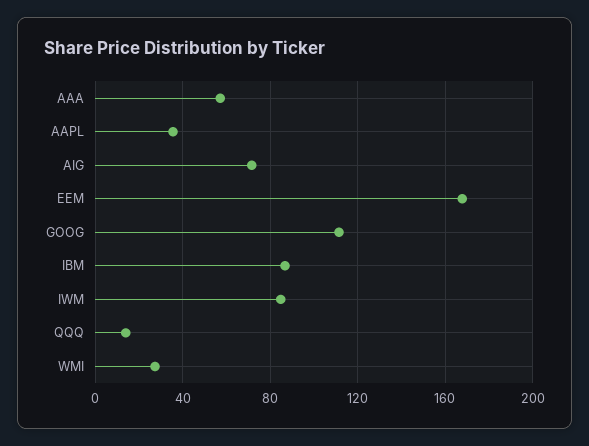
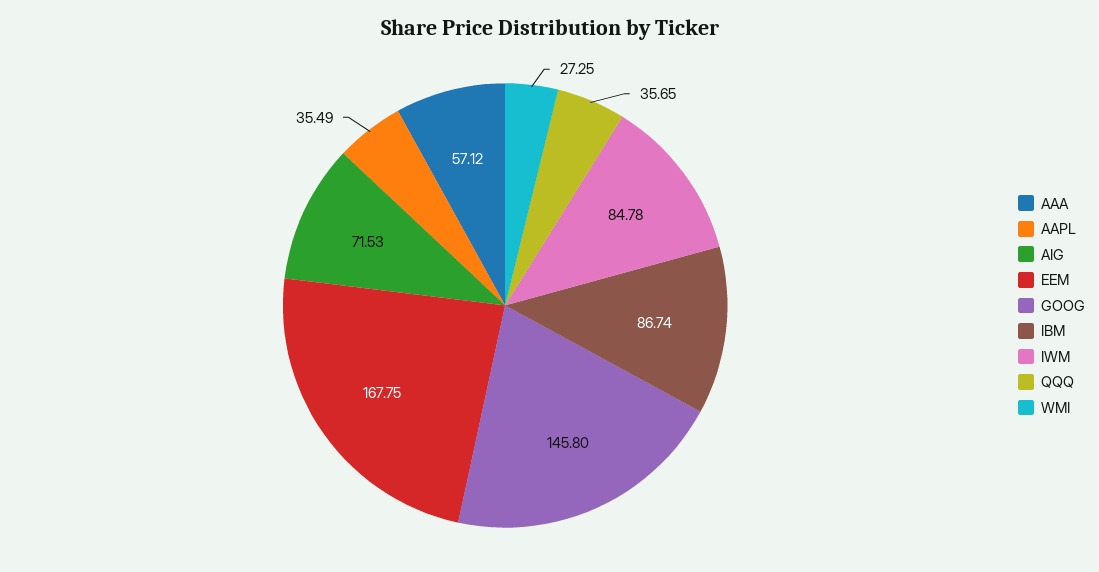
  {
    "AAA": 57.12,
    "AAPL": 35.49,
    "AIG": 71.53,
    "EEM": 167.75,
-   "GOOG": 110,
+   "GOOG": 145.8,
    "IBM": 86.74,
    "IWM": 84.78,
-   "QQQ": 15,
+   "QQQ": 35.65,
    "WMI": 27.25
  }

